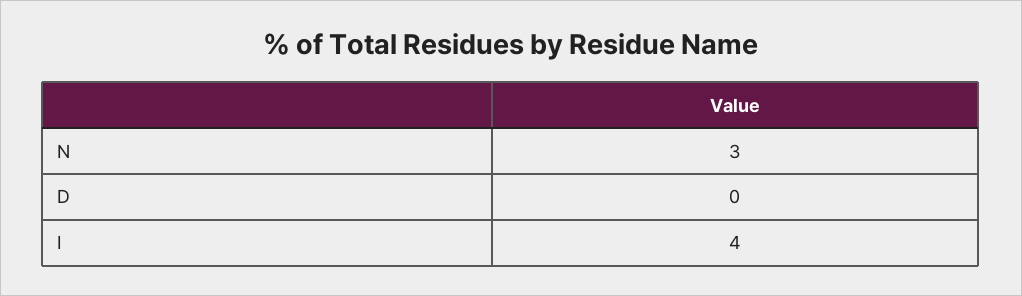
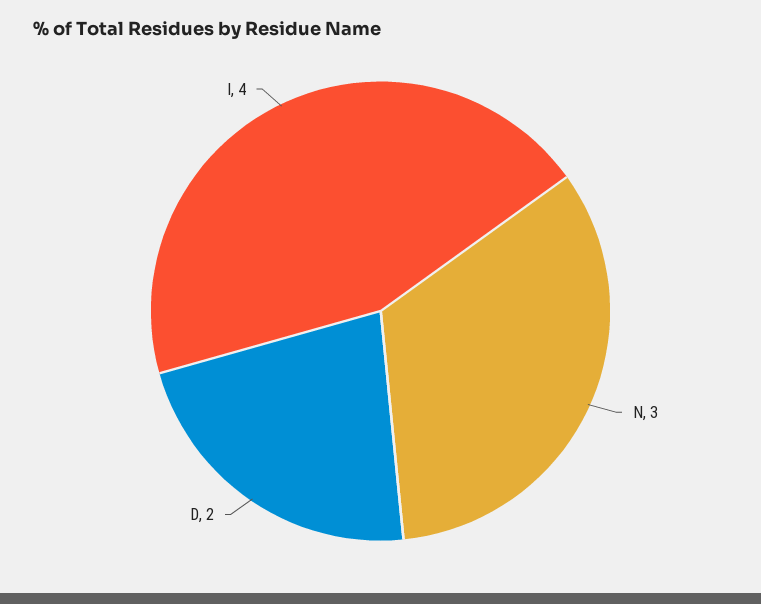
  {
    "N": 3,
-   "D": 0,
+   "D": 2,
    "I": 4
  }

